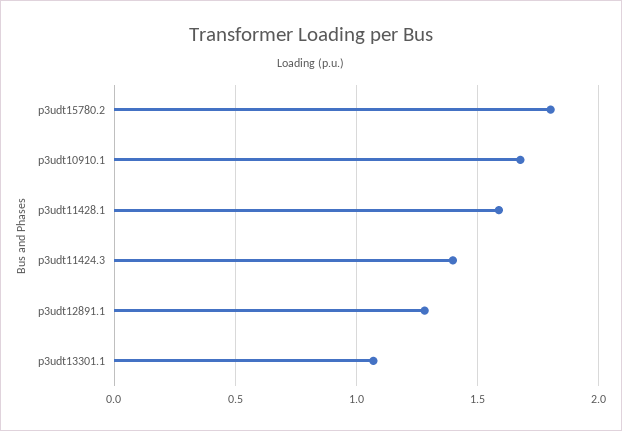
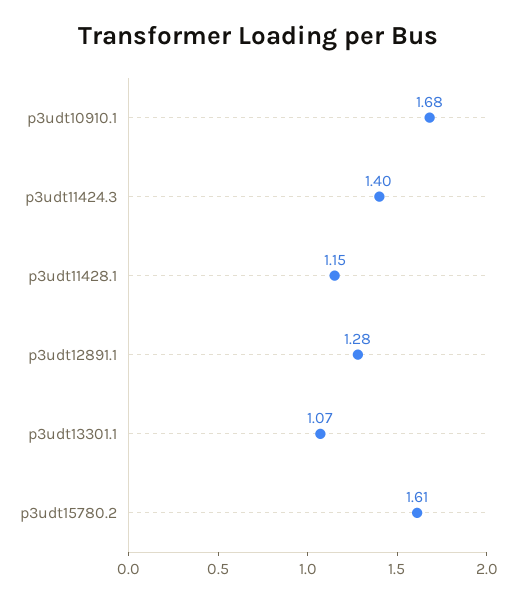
  {
-   "p3udt15780.2": 1.8,
+   "p3udt15780.2": 1.61,
    "p3udt10910.1": 1.68,
-   "p3udt11428.1": 1.6,
+   "p3udt11428.1": 1.15,
    "p3udt11424.3": 1.4,
    "p3udt12891.1": 1.28,
    "p3udt13301.1": 1.07
  }

